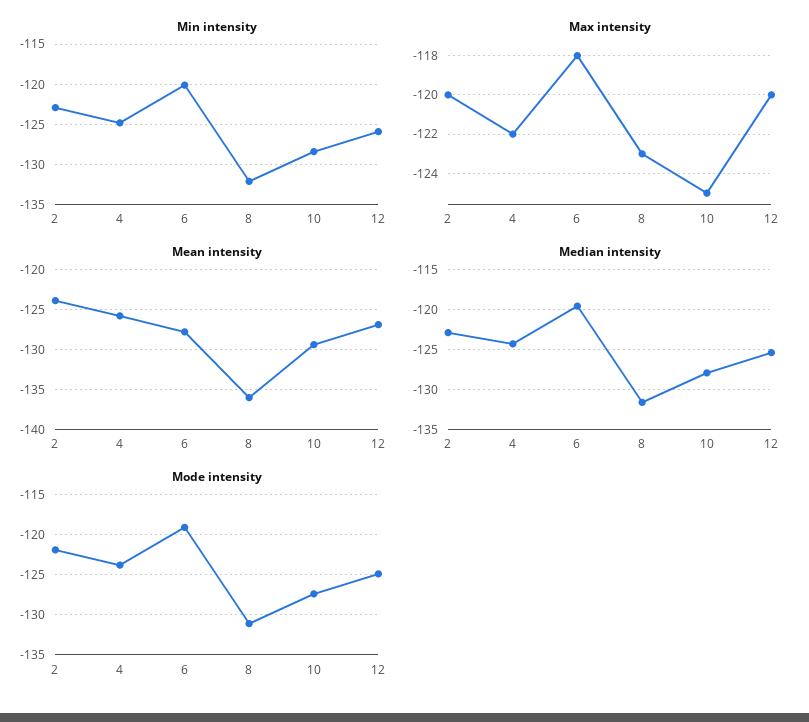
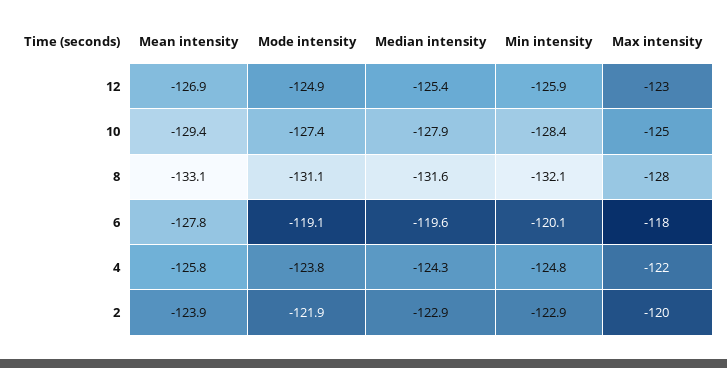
  {
    "Min intensity": {
      "2": -122.9,
      "4": -124.8,
      "6": -120.1,
      "8": -132.1,
      "10": -128.4,
      "12": -125.9
    },
    "Max intensity": {
      "2": -120,
      "4": -122,
      "6": -118,
-     "8": -123,
+     "8": -128,
      "10": -125,
-     "12": -120
+     "12": -123
    },
    "Mean intensity": {
      "2": -123.9,
      "4": -125.8,
      "6": -127.8,
-     "8": -136,
+     "8": -133.1,
      "10": -129.4,
      "12": -126.9
    },
    "Median intensity": {
      "2": -122.9,
      "4": -124.3,
      "6": -119.6,
      "8": -131.6,
      "10": -127.9,
      "12": -125.4
    },
    "Mode intensity": {
      "2": -121.9,
      "4": -123.8,
      "6": -119.1,
      "8": -131.1,
      "10": -127.4,
      "12": -124.9
    }
  }

